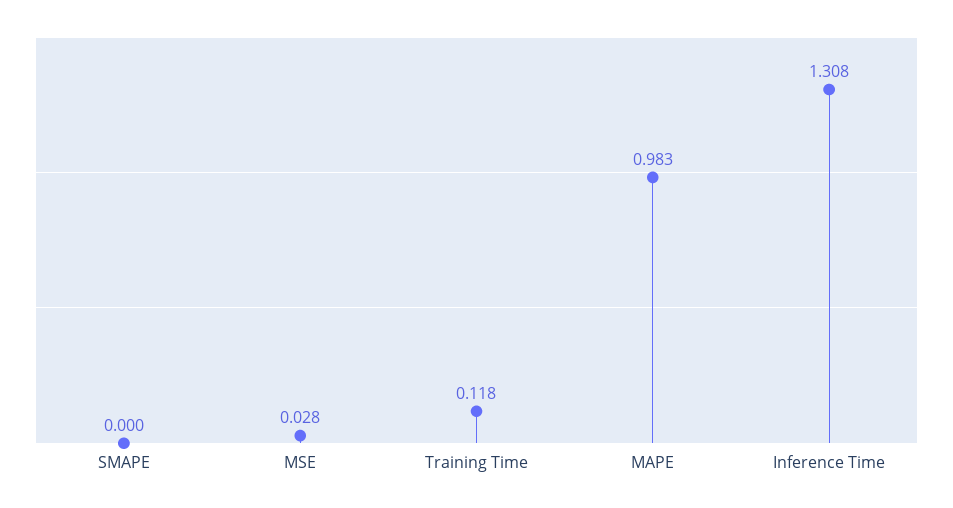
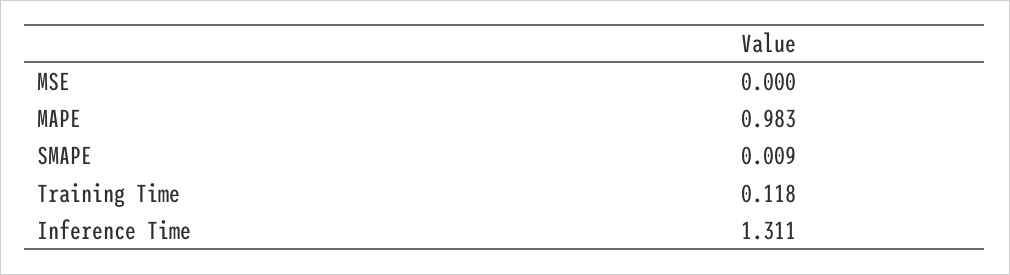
  {
-   "SMAPE": 0,
+   "SMAPE": 0.009,
-   "MSE": 0.028,
+   "MSE": 0,
    "Training Time": 0.118,
    "MAPE": 0.983,
-   "Inference Time": 1.308
+   "Inference Time": 1.311
  }

